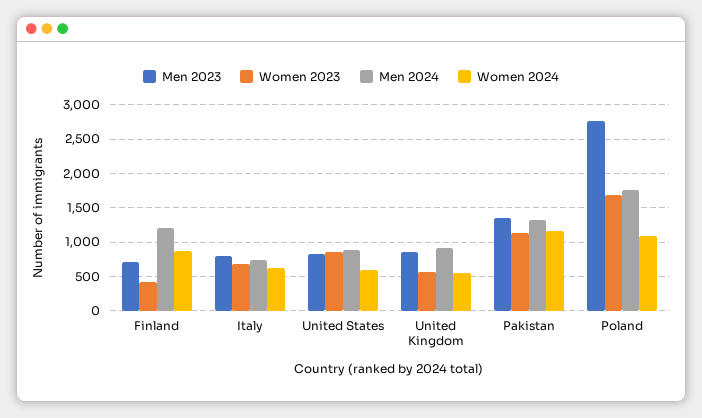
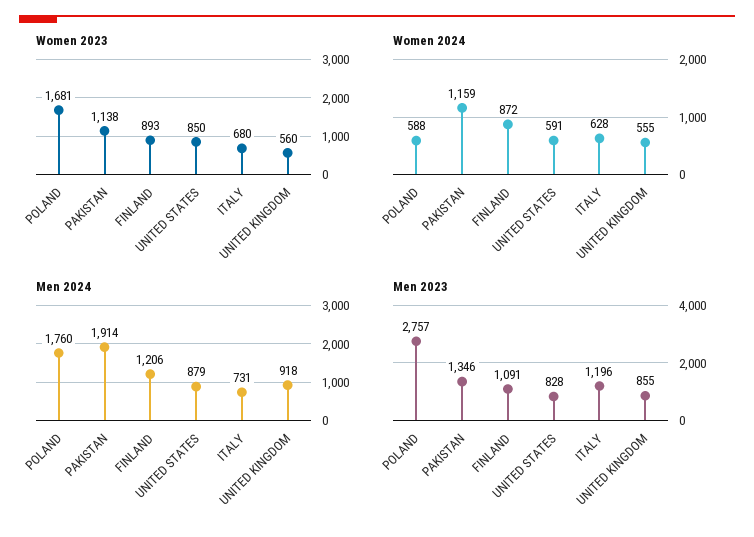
  {
    "Men 2023": {
-     "Finland": 700,
+     "Finland": 1091,
-     "Italy": 800,
+     "Italy": 1196,
      "United States": 828,
      "United Kingdom": 855,
      "Pakistan": 1346,
      "Poland": 2757
    },
    "Women 2023": {
-     "Finland": 400,
+     "Finland": 893,
      "Italy": 680,
      "United States": 850,
      "United Kingdom": 560,
      "Pakistan": 1138,
      "Poland": 1681
    },
    "Men 2024": {
      "Finland": 1206,
      "Italy": 731,
      "United States": 879,
      "United Kingdom": 918,
-     "Pakistan": 1300,
+     "Pakistan": 1914,
      "Poland": 1760
    },
    "Women 2024": {
      "Finland": 872,
      "Italy": 628,
      "United States": 591,
      "United Kingdom": 555,
      "Pakistan": 1159,
-     "Poland": 1100
+     "Poland": 588
    }
  }

